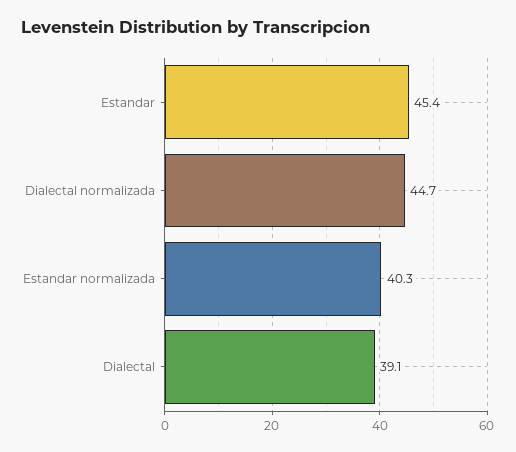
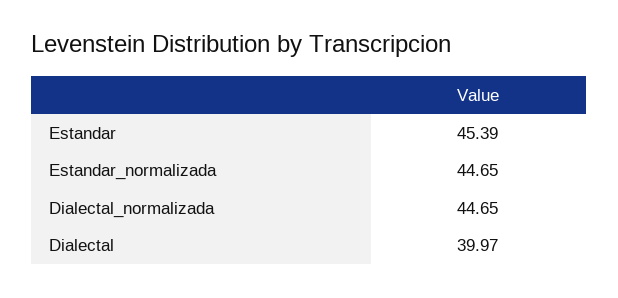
  {
    "Estandar": 45.39,
    "Dialectal normalizada": 44.65,
-   "Estandar normalizada": 40.3,
+   "Estandar normalizada": 44.65,
-   "Dialectal": 39.1
+   "Dialectal": 39.97
  }

